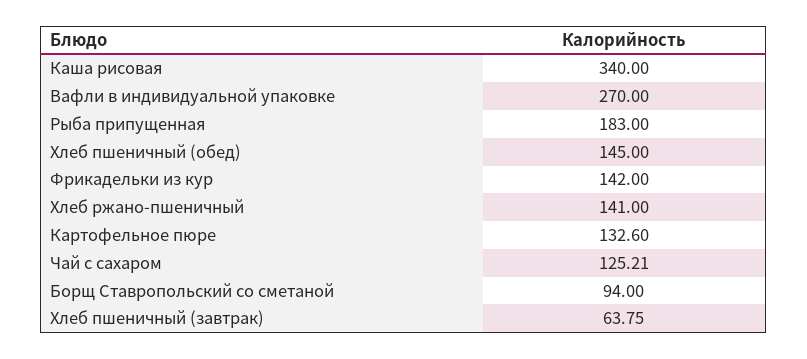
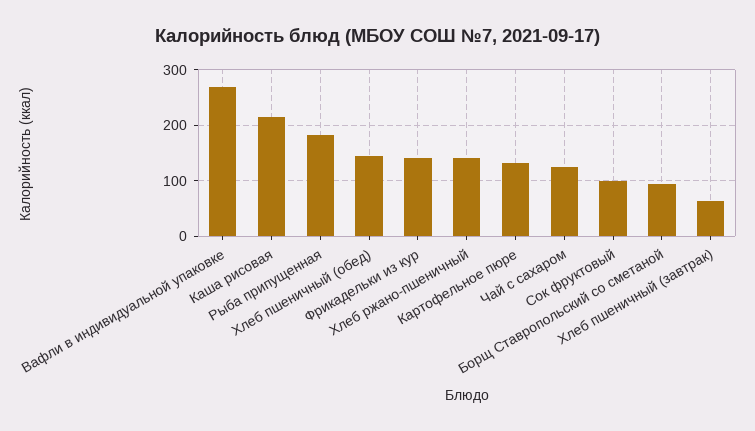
  {
-   "Каша рисовая": 340,
+   "Каша рисовая": 220,
    "Вафли в индивидуальной упаковке": 270,
    "Рыба припущенная": 183,
    "Хлеб пшеничный (обед)": 145,
    "Фрикадельки из кур": 142,
    "Хлеб ржано-пшеничный": 141,
    "Картофельное пюре": 132.6,
    "Чай с сахаром": 125.21,
    "Борщ Ставропольский со сметаной": 94,
-   "Хлеб пшеничный (завтрак)": 63.75
+   "Хлеб пшеничный (завтрак)": 63.75,
+   "Сок фруктовый": 100
  }

